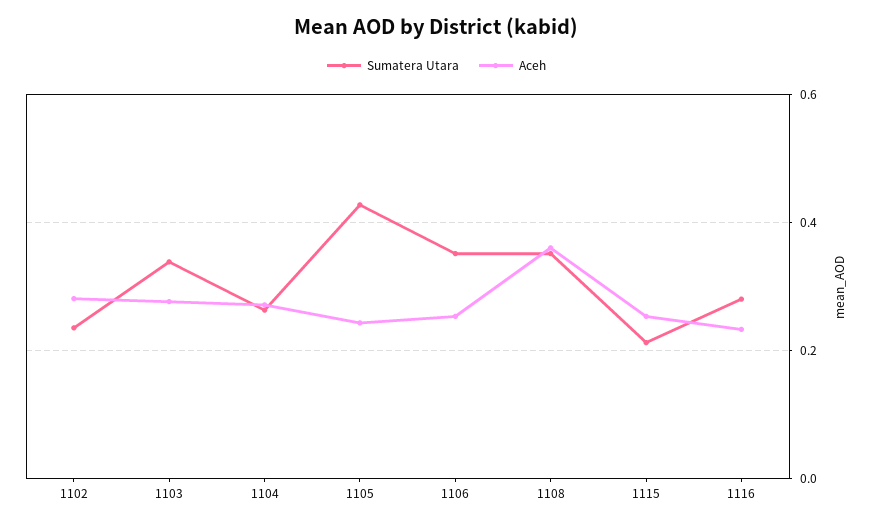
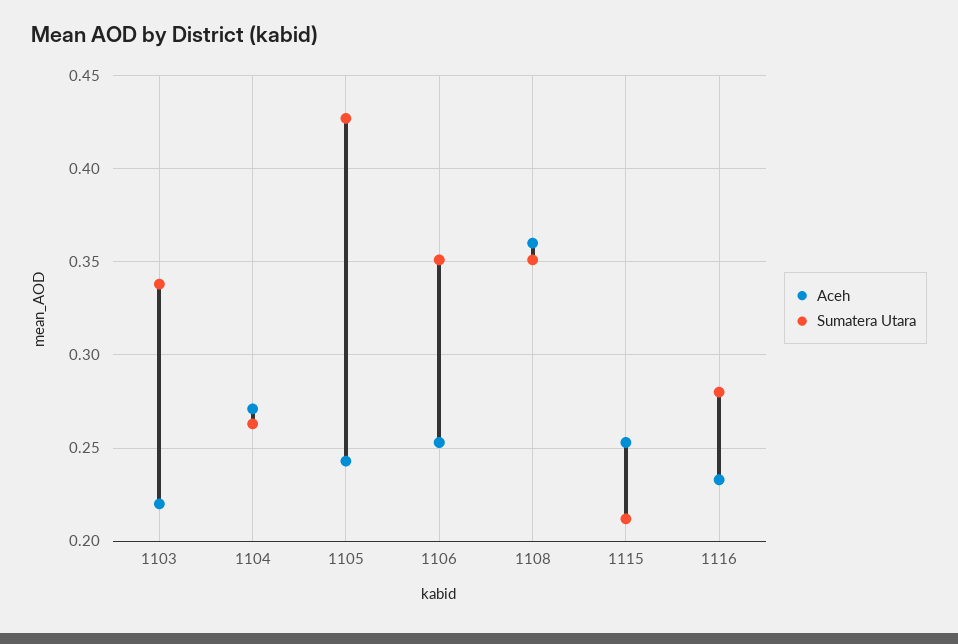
  {
    "Sumatera Utara": {
-     "1102": 0.24,
      "1103": 0.34,
      "1104": 0.265,
      "1105": 0.425,
      "1106": 0.35,
      "1108": 0.35,
      "1115": 0.21,
      "1116": 0.28
    },
    "Aceh": {
-     "1102": 0.28,
-     "1103": 0.28,
+     "1103": 0.22,
      "1104": 0.27,
      "1105": 0.245,
      "1106": 0.255,
      "1108": 0.36,
      "1115": 0.255,
      "1116": 0.235
    }
  }

